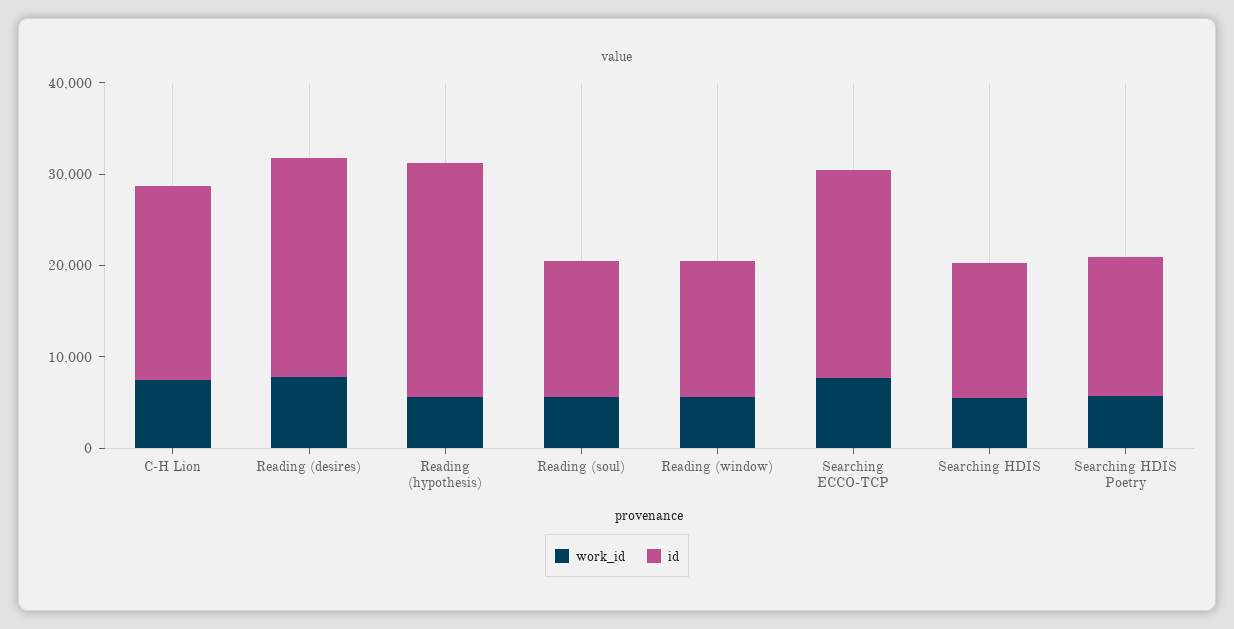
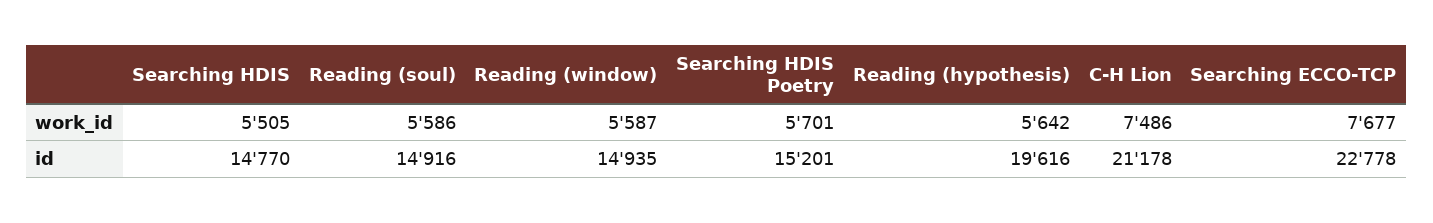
  {
    "work_id": {
      "C-H Lion": 7486,
-     "Reading (desires)": 8000,
      "Reading (hypothesis)": 5642,
      "Reading (soul)": 5586,
      "Reading (window)": 5587,
      "Searching ECCO-TCP": 7677,
      "Searching HDIS": 5505,
      "Searching HDIS Poetry": 5701
    },
    "id": {
      "C-H Lion": 21178,
-     "Reading (desires)": 24000,
-     "Reading (hypothesis)": 26000,
+     "Reading (hypothesis)": 19616,
      "Reading (soul)": 14916,
      "Reading (window)": 14935,
      "Searching ECCO-TCP": 22778,
      "Searching HDIS": 14770,
      "Searching HDIS Poetry": 15201
    }
  }

